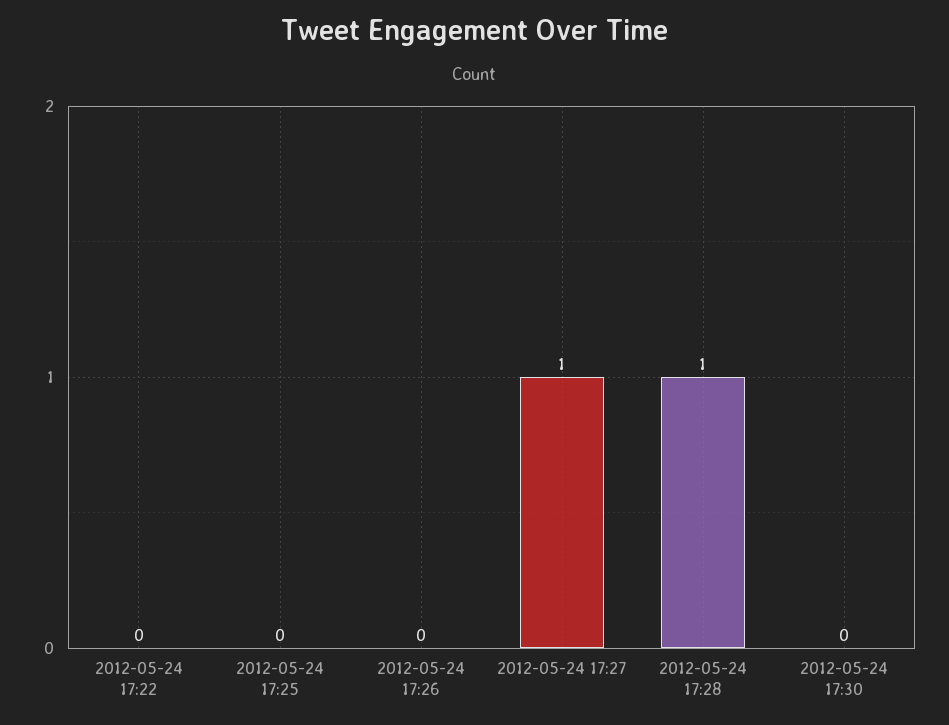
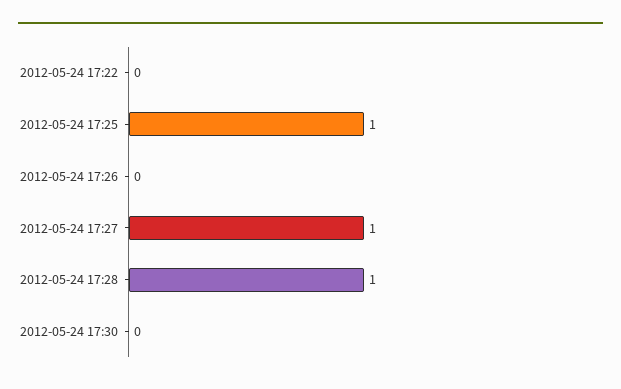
  {
    "2012-05-24 17:22": 0,
-   "2012-05-24 17:25": 0,
+   "2012-05-24 17:25": 1,
    "2012-05-24 17:26": 0,
    "2012-05-24 17:27": 1,
    "2012-05-24 17:28": 1,
    "2012-05-24 17:30": 0
  }

